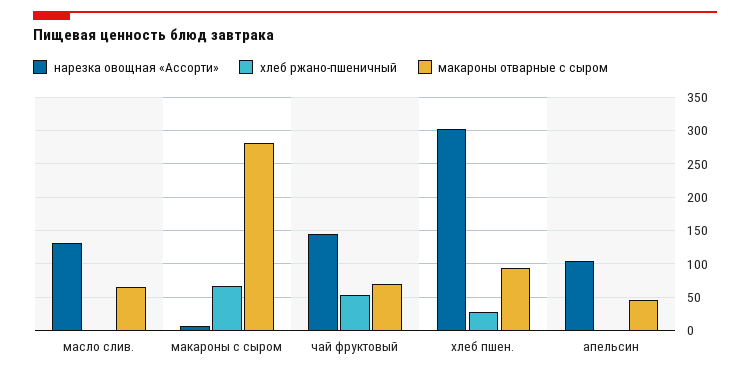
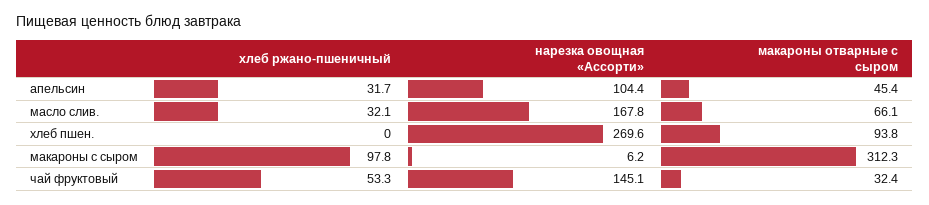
  {
    "нарезка овощная «Ассорти»": {
-     "масло слив.": 130,
+     "масло слив.": 167.8,
      "макароны с сыром": 6.2,
      "чай фруктовый": 145.1,
-     "хлеб пшен.": 300,
+     "хлеб пшен.": 269.6,
      "апельсин": 104.4
    },
    "хлеб ржано-пшеничный": {
-     "масло слив.": 0,
+     "масло слив.": 32.1,
-     "макароны с сыром": 70,
+     "макароны с сыром": 97.8,
      "чай фруктовый": 53.3,
-     "хлеб пшен.": 30,
+     "хлеб пшен.": 0,
-     "апельсин": 0
+     "апельсин": 31.7
    },
    "макароны отварные с сыром": {
      "масло слив.": 66.1,
-     "макароны с сыром": 280,
+     "макароны с сыром": 312.3,
-     "чай фруктовый": 70,
+     "чай фруктовый": 32.4,
      "хлеб пшен.": 93.8,
      "апельсин": 45.4
    }
  }

